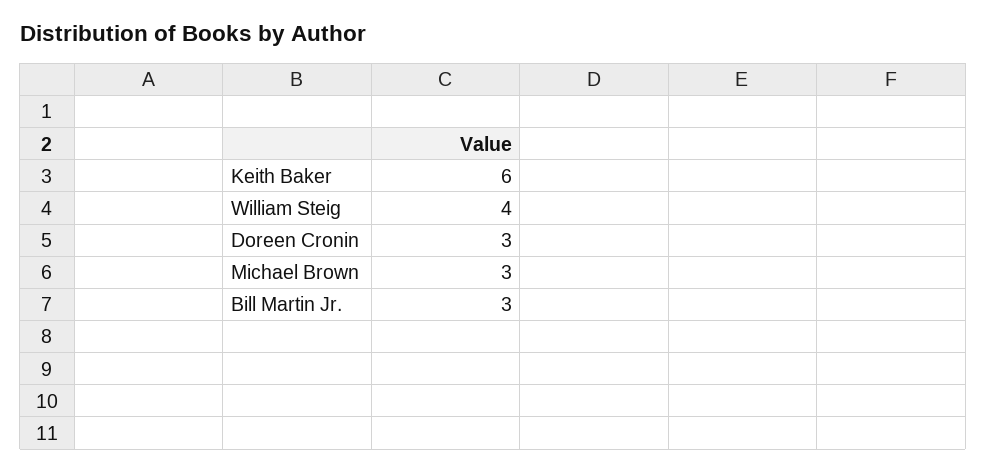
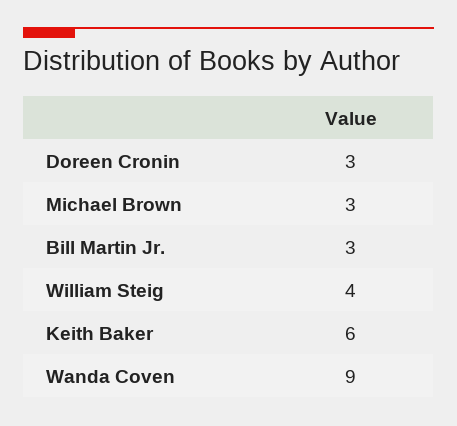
  {
    "Keith Baker": 6,
    "William Steig": 4,
    "Doreen Cronin": 3,
    "Michael Brown": 3,
-   "Bill Martin Jr.": 3
+   "Bill Martin Jr.": 3,
+   "Wanda Coven": 9
  }

